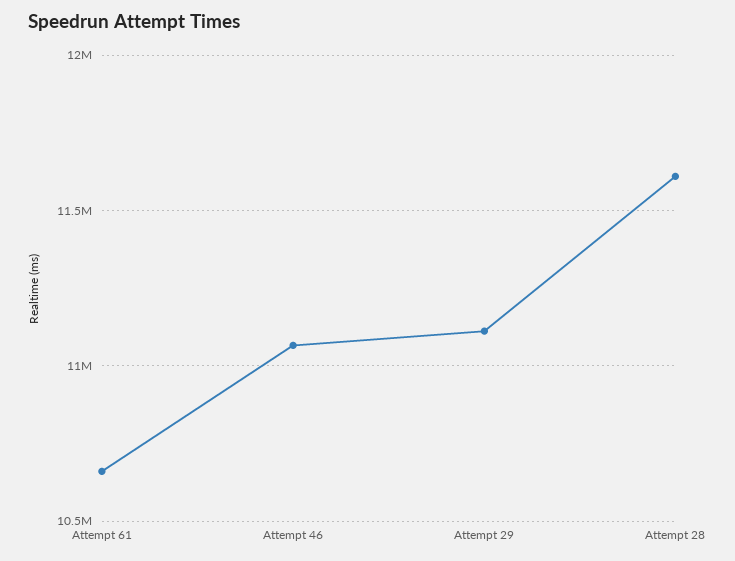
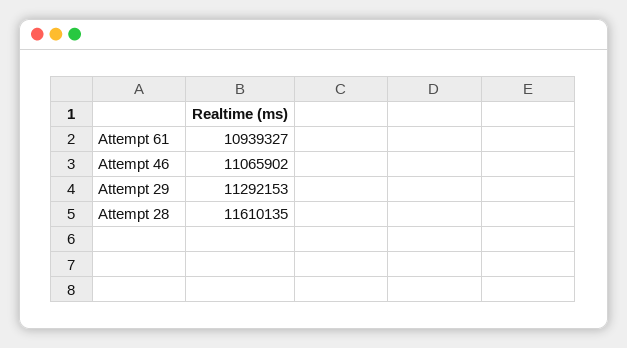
  {
-   "Attempt 61": 10650000,
+   "Attempt 61": 10939327,
    "Attempt 46": 11065902,
-   "Attempt 29": 11100000,
+   "Attempt 29": 11292153,
    "Attempt 28": 11610135
  }

